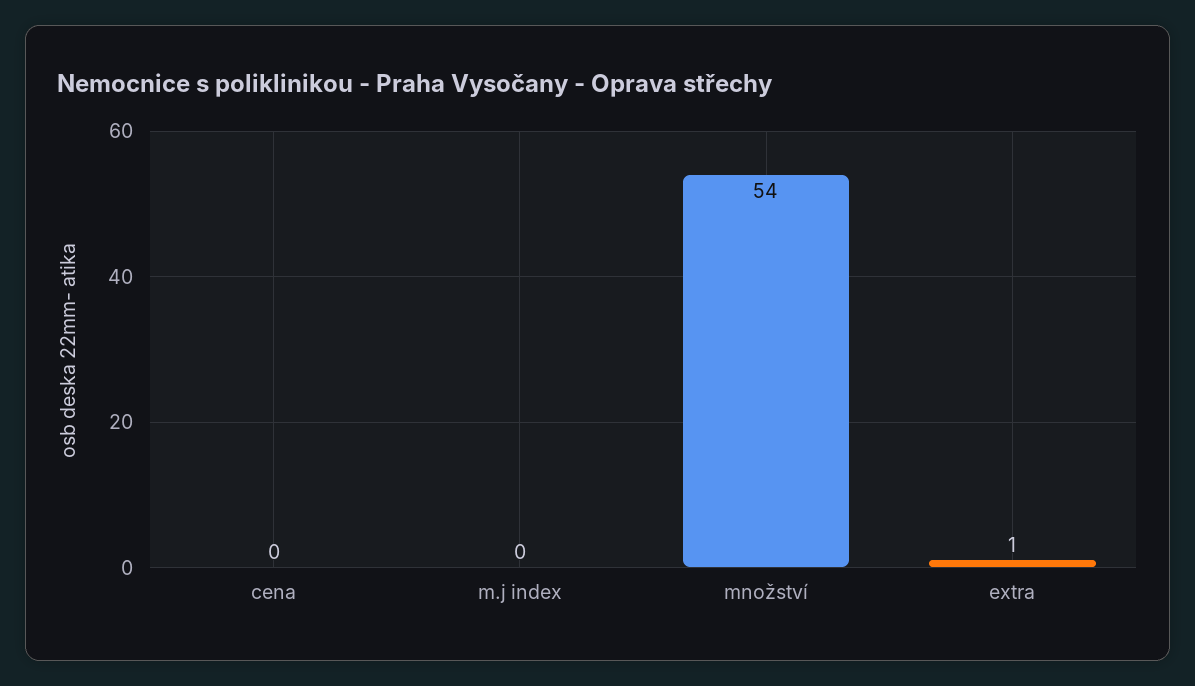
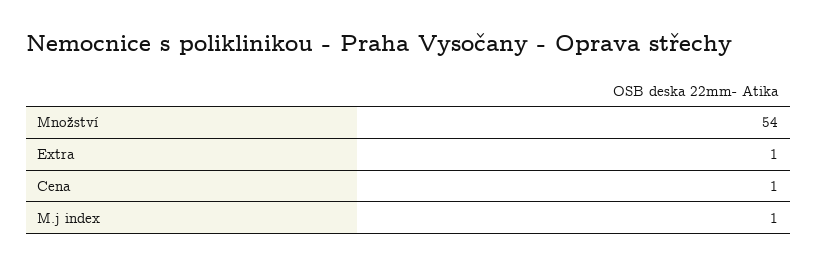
  {
-   "cena": 0,
+   "cena": 1,
-   "m.j index": 0,
+   "m.j index": 1,
    "množství": 54,
    "extra": 1
  }

